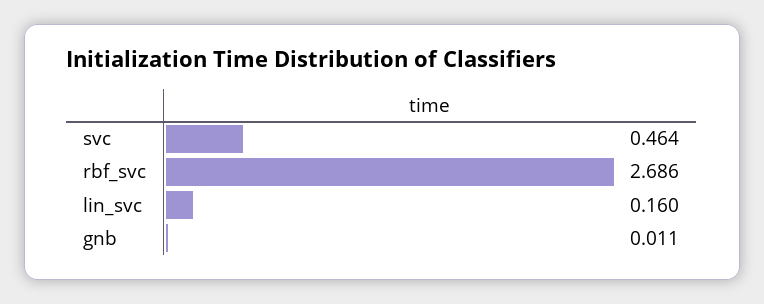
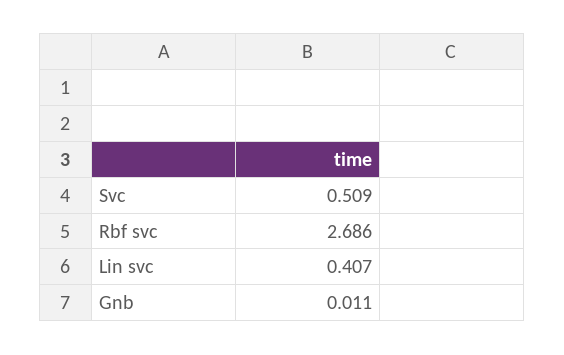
  {
-   "svc": 0.464,
+   "svc": 0.509,
    "rbf_svc": 2.686,
-   "lin_svc": 0.16,
+   "lin_svc": 0.407,
    "gnb": 0.011
  }

